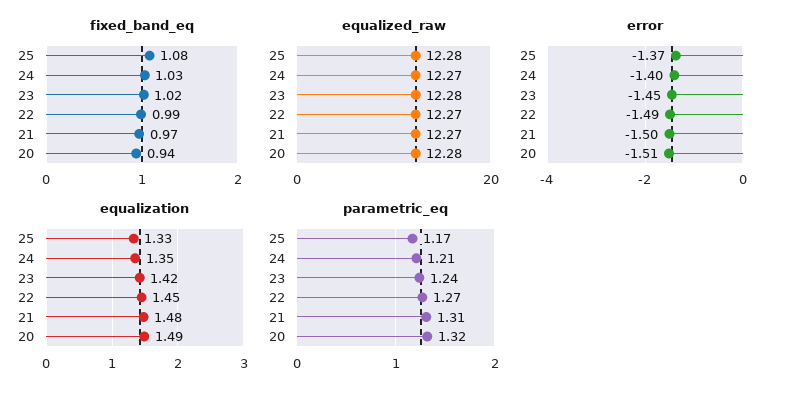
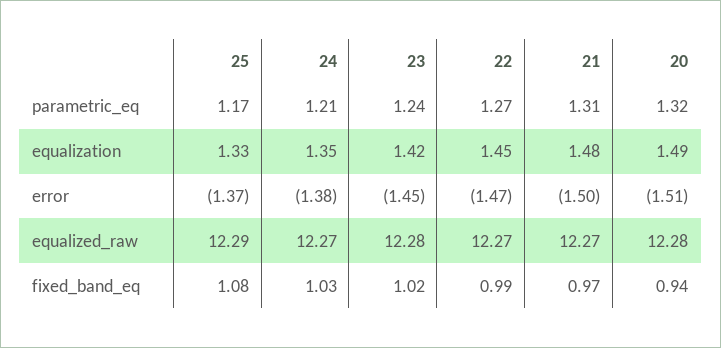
  {
    "fixed_band_eq": {
      "25": 1.08,
      "24": 1.03,
      "23": 1.02,
      "22": 0.99,
      "21": 0.97,
      "20": 0.94
    },
    "equalized_raw": {
-     "25": 12.28,
+     "25": 12.29,
      "24": 12.27,
      "23": 12.28,
      "22": 12.27,
      "21": 12.27,
      "20": 12.28
    },
    "error": {
      "25": -1.37,
-     "24": -1.4,
+     "24": -1.38,
      "23": -1.45,
-     "22": -1.49,
+     "22": -1.47,
      "21": -1.5,
      "20": -1.51
    },
    "equalization": {
      "25": 1.33,
      "24": 1.35,
      "23": 1.42,
      "22": 1.45,
      "21": 1.48,
      "20": 1.49
    },
    "parametric_eq": {
      "25": 1.17,
      "24": 1.21,
      "23": 1.24,
      "22": 1.27,
      "21": 1.31,
      "20": 1.32
    }
  }

